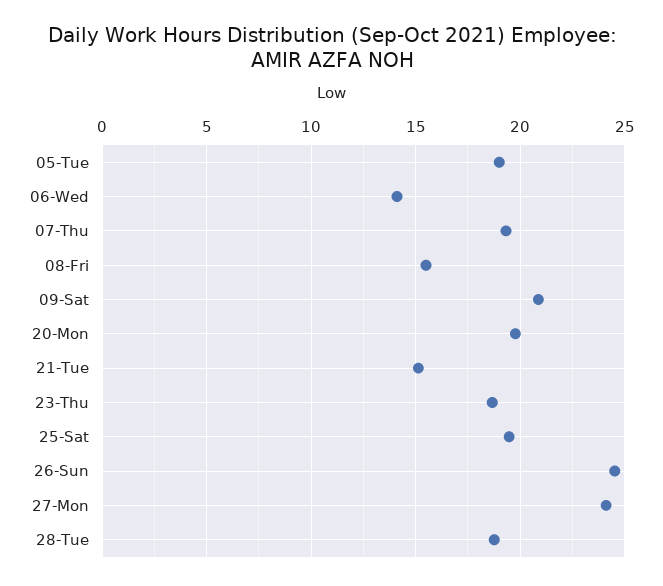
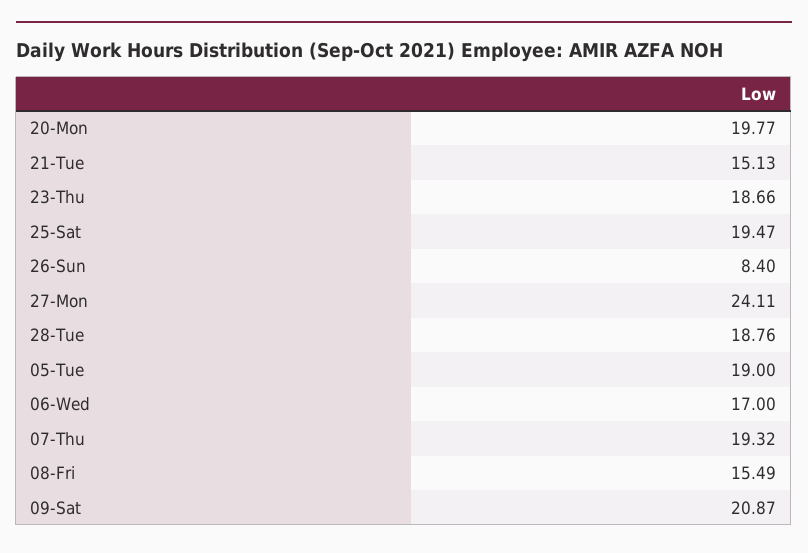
  {
    "05-Tue": 19,
-   "06-Wed": 14,
+   "06-Wed": 17,
    "07-Thu": 19.32,
    "08-Fri": 15.49,
    "09-Sat": 20.87,
    "20-Mon": 19.77,
    "21-Tue": 15.13,
    "23-Thu": 18.66,
    "25-Sat": 19.47,
-   "26-Sun": 24.5,
+   "26-Sun": 8.4,
    "27-Mon": 24.11,
    "28-Tue": 18.76
  }

